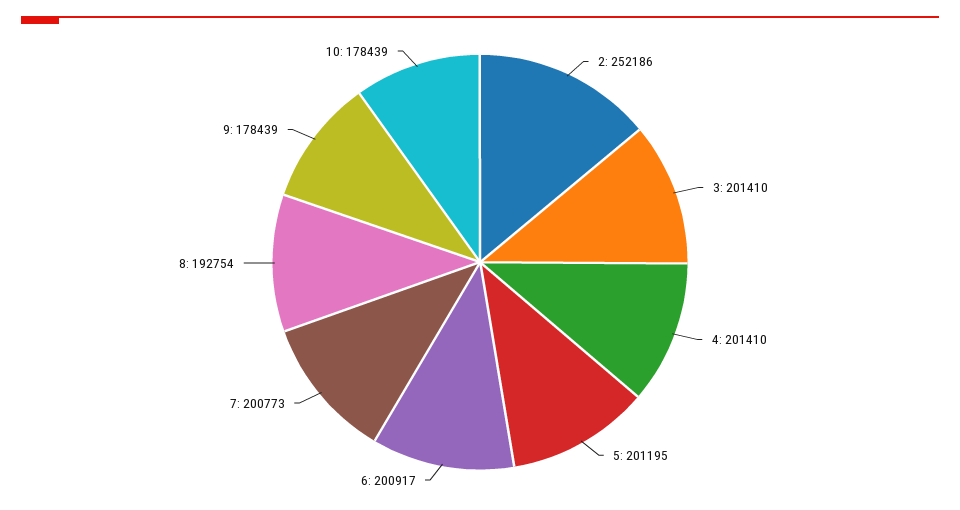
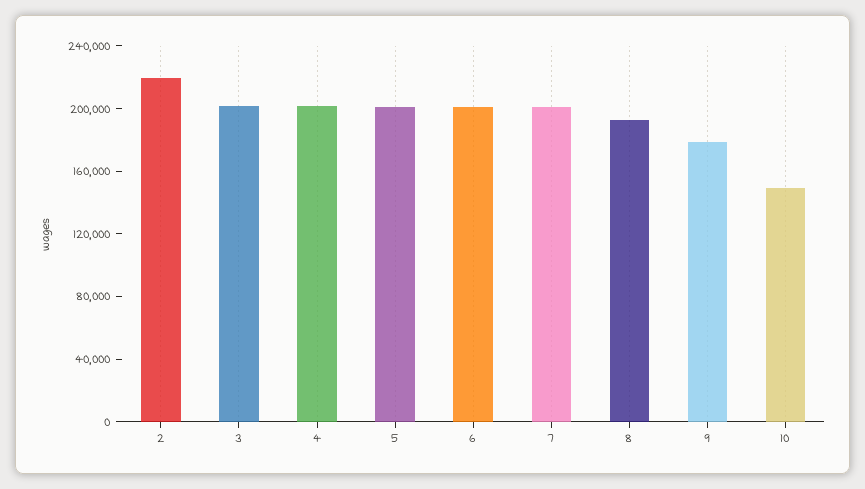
  {
-   "2": 252186,
+   "2": 220000,
    "3": 201410,
    "4": 201410,
    "5": 201195,
    "6": 200917,
    "7": 200773,
    "8": 192754,
    "9": 178439,
-   "10": 178439
+   "10": 150000
  }

